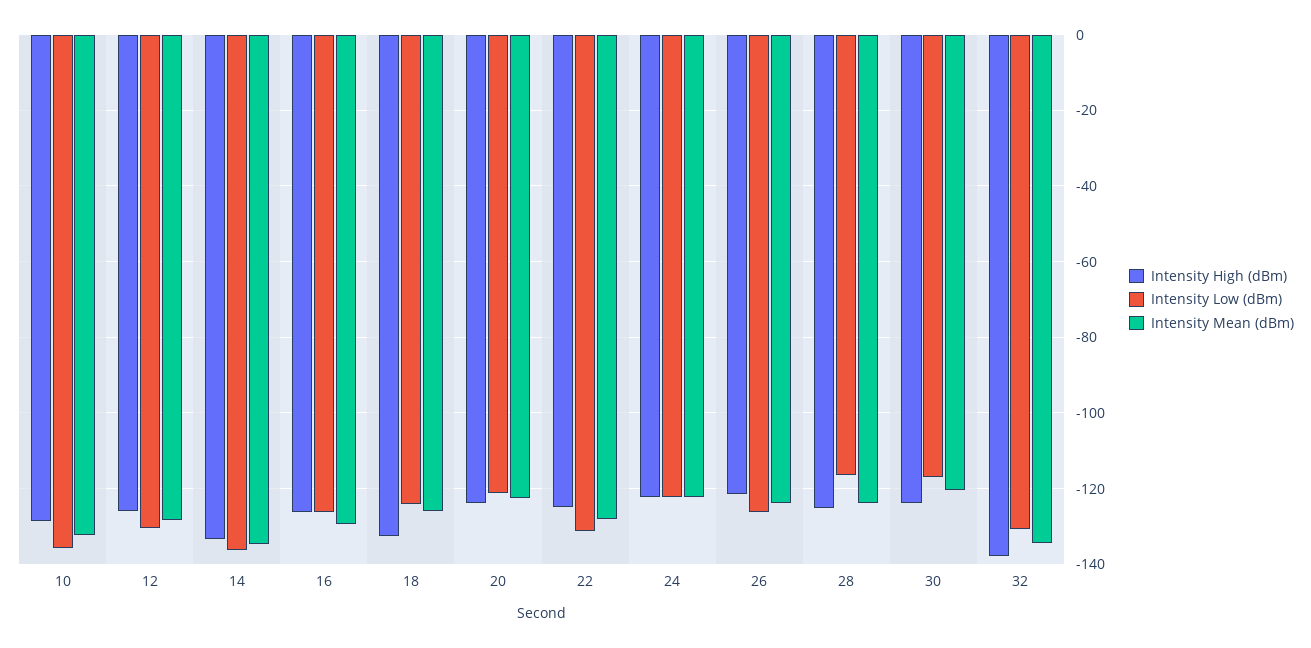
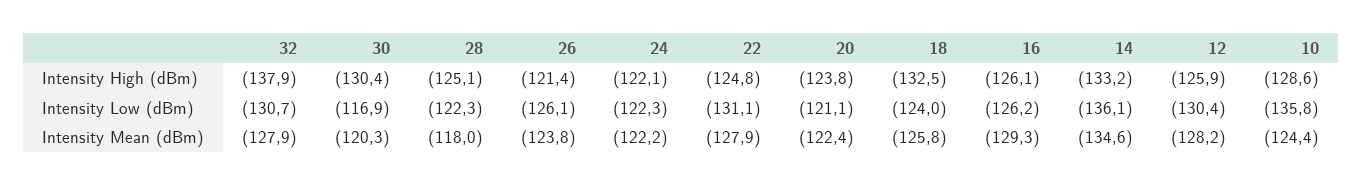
  {
    "Intensity High (dBm)": {
      "10": -128.6,
      "12": -125.9,
      "14": -133.2,
      "16": -126.1,
      "18": -132.5,
      "20": -123.8,
      "22": -124.8,
      "24": -122.1,
      "26": -121.4,
      "28": -125.1,
-     "30": -124,
+     "30": -130.4,
      "32": -137.9
    },
    "Intensity Low (dBm)": {
      "10": -135.8,
      "12": -130.4,
      "14": -136.1,
      "16": -126.2,
      "18": -124,
      "20": -121.1,
      "22": -131.1,
      "24": -122.3,
      "26": -126.1,
-     "28": -116,
+     "28": -122.3,
      "30": -116.9,
      "32": -130.7
    },
    "Intensity Mean (dBm)": {
-     "10": -132,
+     "10": -124.4,
      "12": -128.2,
      "14": -134.6,
      "16": -129.3,
      "18": -125.8,
      "20": -122.4,
      "22": -127.9,
      "24": -122.2,
      "26": -123.8,
-     "28": -124,
+     "28": -118,
      "30": -120.3,
-     "32": -134
+     "32": -127.9
    }
  }

